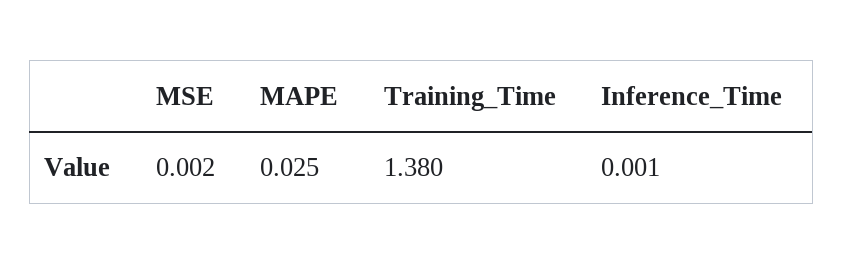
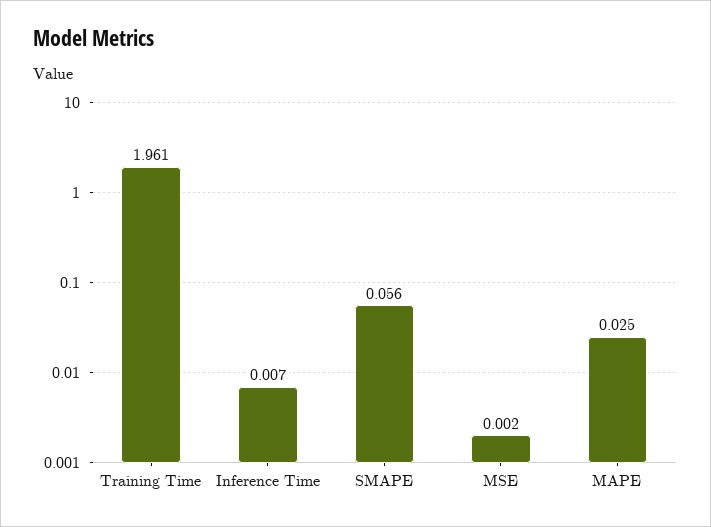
  {
    "MSE": 0.002,
    "MAPE": 0.025,
-   "Training_Time": 1.38,
+   "Training_Time": 1.961,
-   "Inference_Time": 0.001
+   "Inference_Time": 0.007,
+   "SMAPE": 0.056
  }

